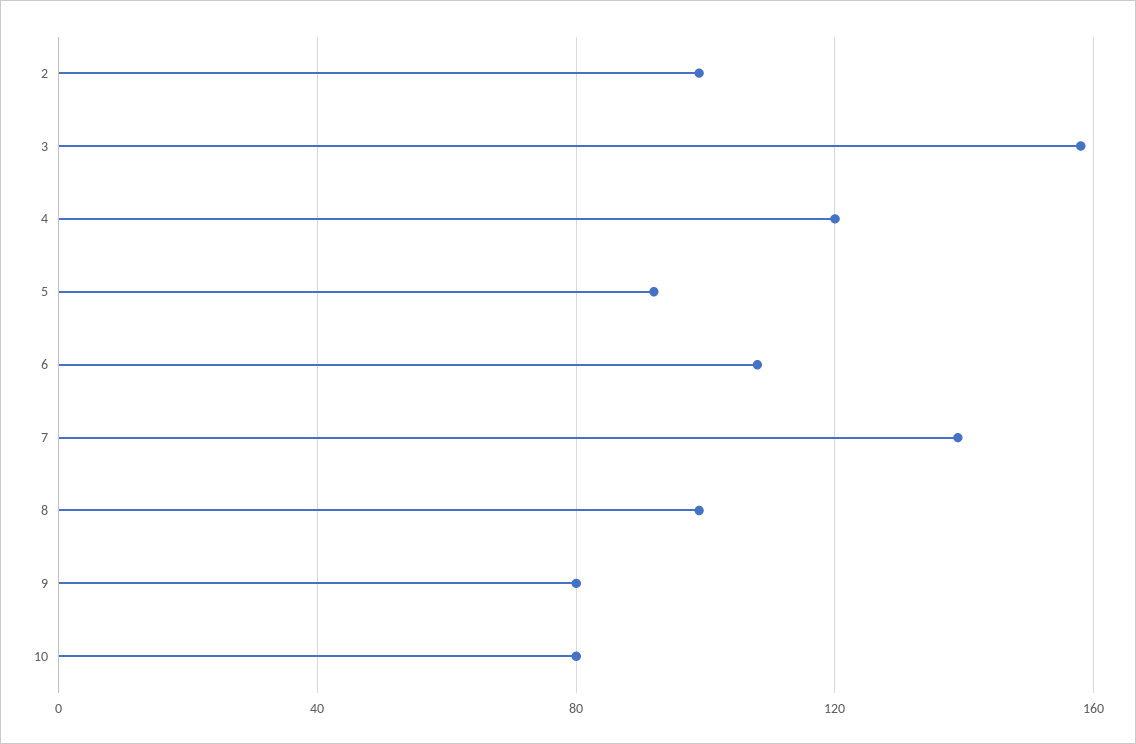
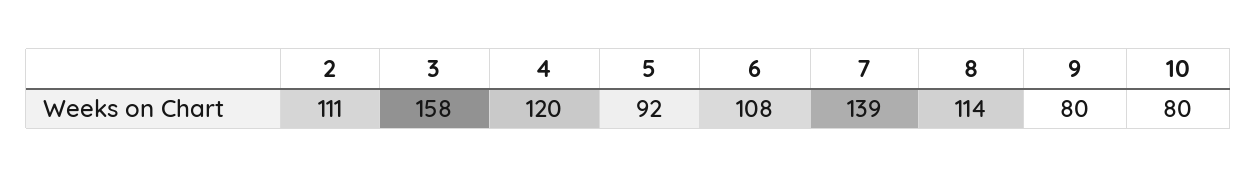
  {
-   "2": 100,
+   "2": 111,
    "3": 158,
    "4": 120,
    "5": 92,
    "6": 108,
    "7": 139,
-   "8": 100,
+   "8": 114,
    "9": 80,
    "10": 80
  }

